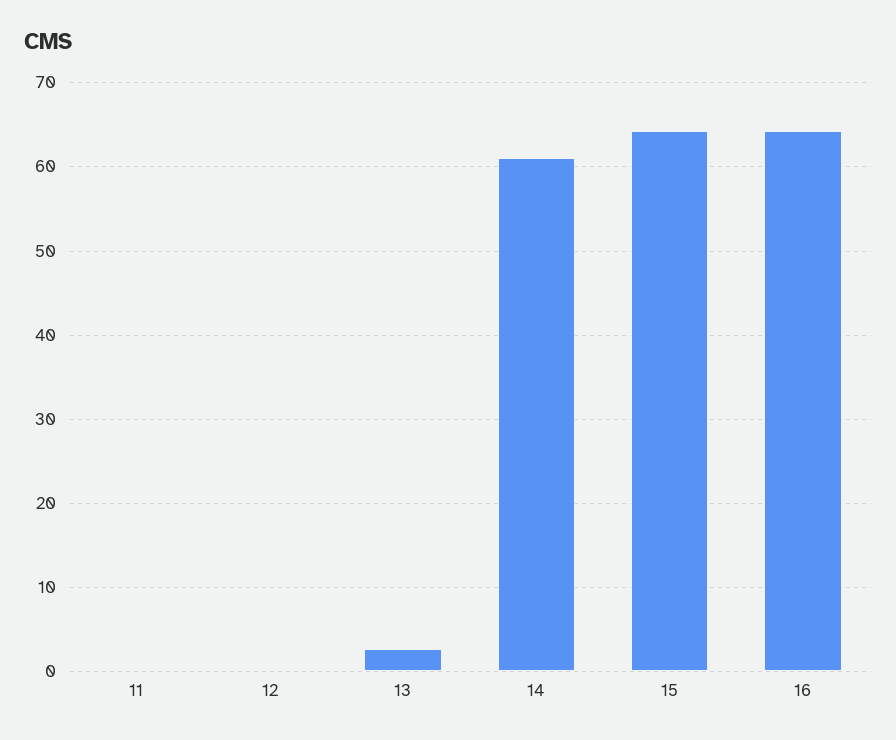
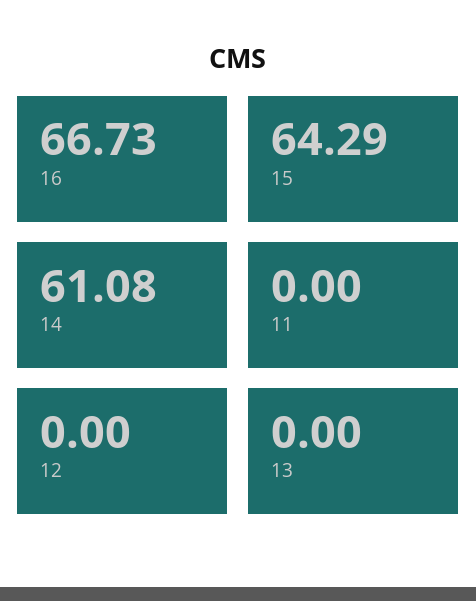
  {
    "11": 0,
    "12": 0,
-   "13": 3,
+   "13": 0,
    "14": 61.08,
    "15": 64.29,
-   "16": 64
+   "16": 66.73
  }

